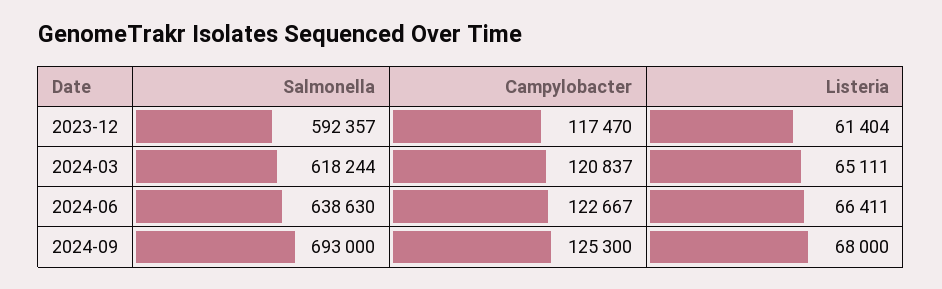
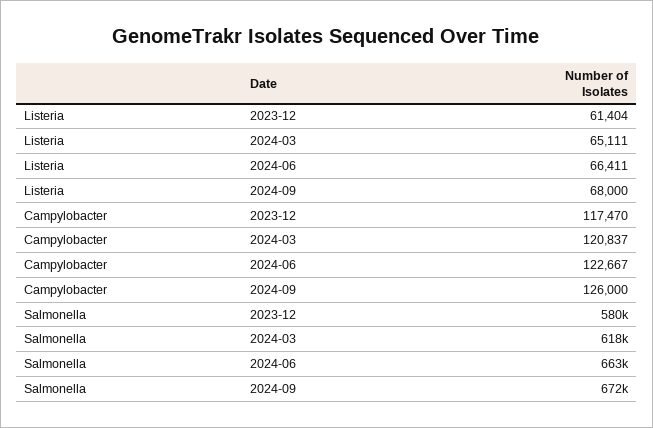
  {
    "Salmonella": {
-     "2023-12": 592357,
+     "2023-12": 580000,
      "2024-03": 618244,
-     "2024-06": 638630,
+     "2024-06": 663000,
-     "2024-09": 693000
+     "2024-09": 672000
    },
    "Campylobacter": {
      "2023-12": 117470,
      "2024-03": 120837,
      "2024-06": 122667,
-     "2024-09": 125300
+     "2024-09": 126000
    },
    "Listeria": {
      "2023-12": 61404,
      "2024-03": 65111,
      "2024-06": 66411,
      "2024-09": 68000
    }
  }

